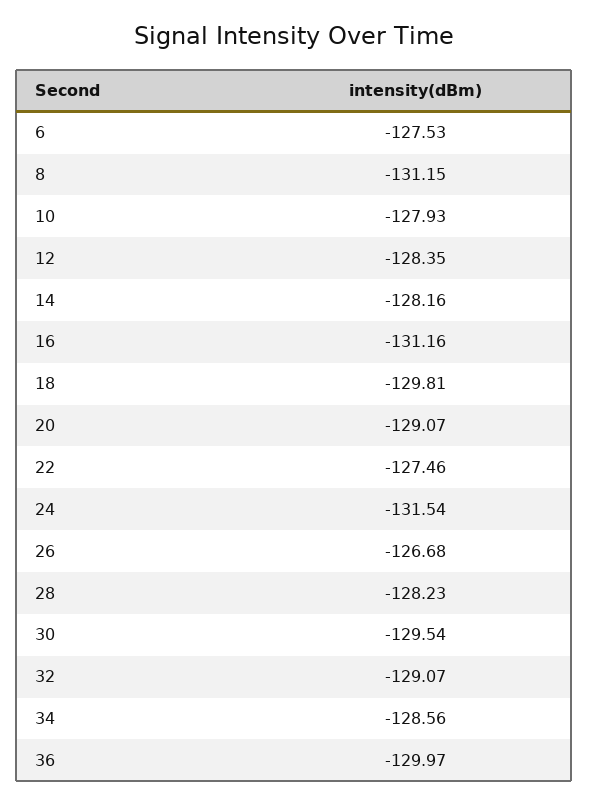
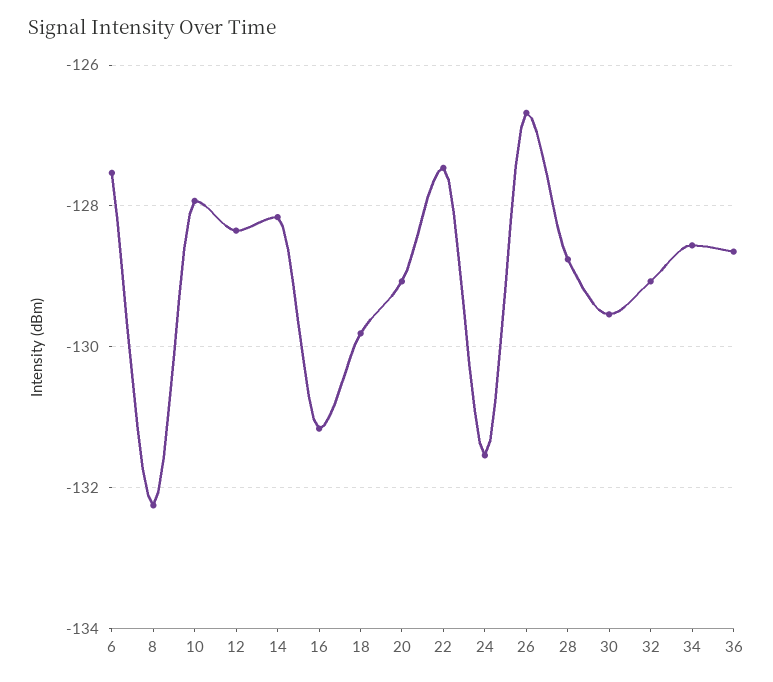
  {
    "6": -127.53,
-   "8": -131.15,
+   "8": -132.2,
    "10": -127.93,
    "12": -128.35,
    "14": -128.16,
    "16": -131.16,
    "18": -129.81,
    "20": -129.07,
    "22": -127.46,
    "24": -131.54,
    "26": -126.68,
-   "28": -128.23,
+   "28": -128.8,
    "30": -129.54,
    "32": -129.07,
    "34": -128.56,
-   "36": -129.97
+   "36": -128.6
  }

